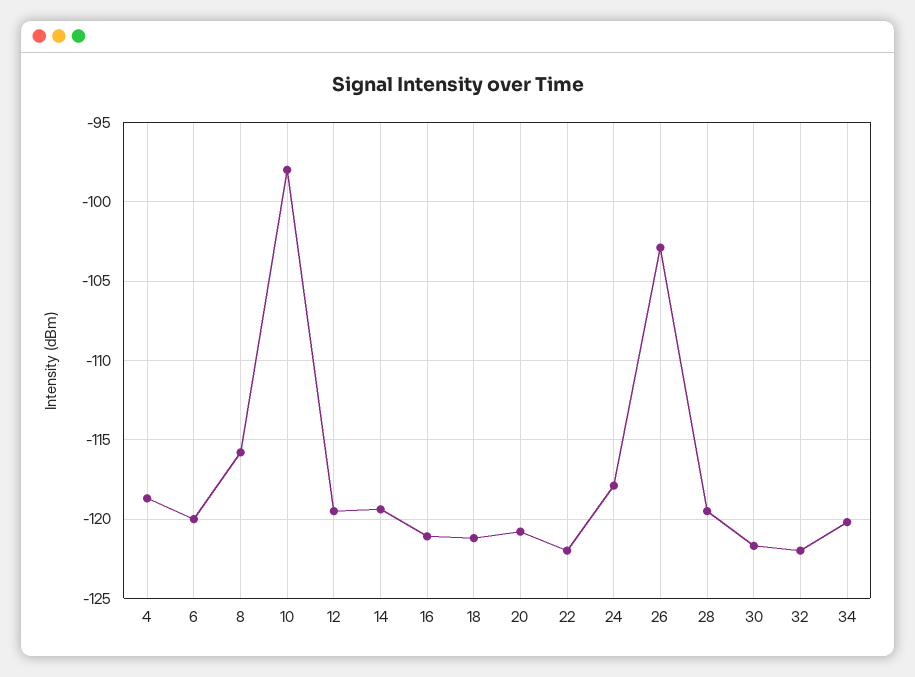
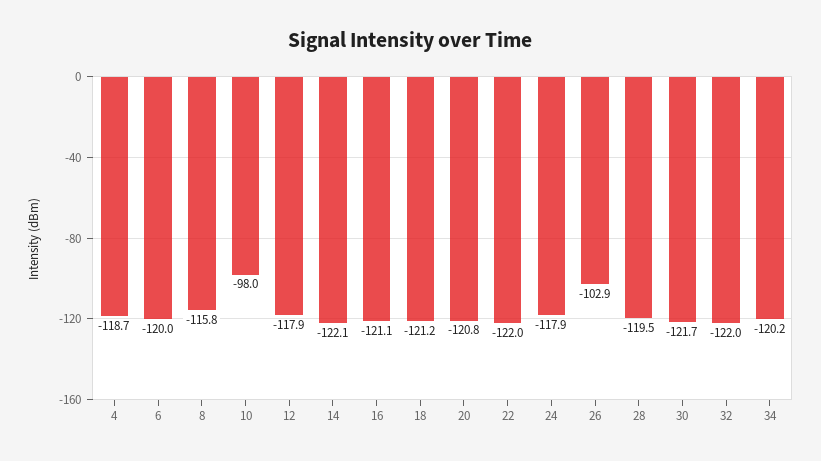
  {
    "4": -118.7,
    "6": -120,
    "8": -115.8,
    "10": -98,
-   "12": -119.5,
+   "12": -117.9,
-   "14": -119.5,
+   "14": -122.1,
    "16": -121.1,
    "18": -121.2,
    "20": -120.8,
    "22": -122,
    "24": -117.9,
    "26": -102.9,
    "28": -119.5,
    "30": -121.7,
    "32": -122,
    "34": -120.2
  }

